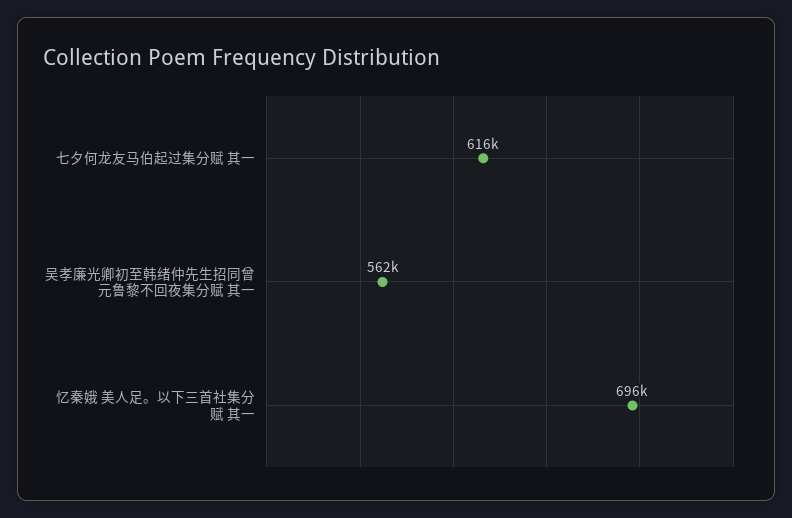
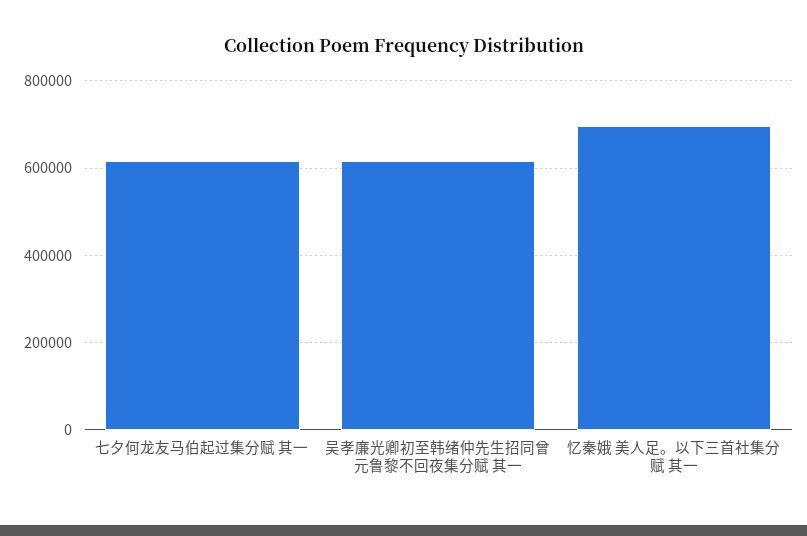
  {
    "七夕何龙友马伯起过集分赋 其一": 616000,
-   "吴孝廉光卿初至韩绪仲先生招同曾元鲁黎不回夜集分赋 其一": 562000,
+   "吴孝廉光卿初至韩绪仲先生招同曾元鲁黎不回夜集分赋 其一": 620000,
    "忆秦娥 美人足。以下三首社集分赋 其一": 696000
  }

